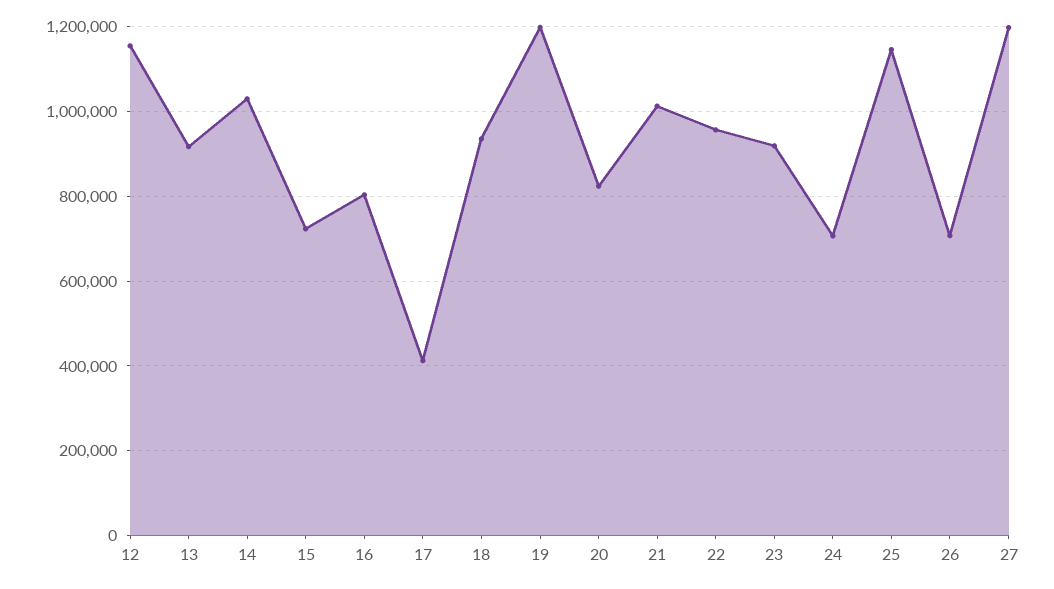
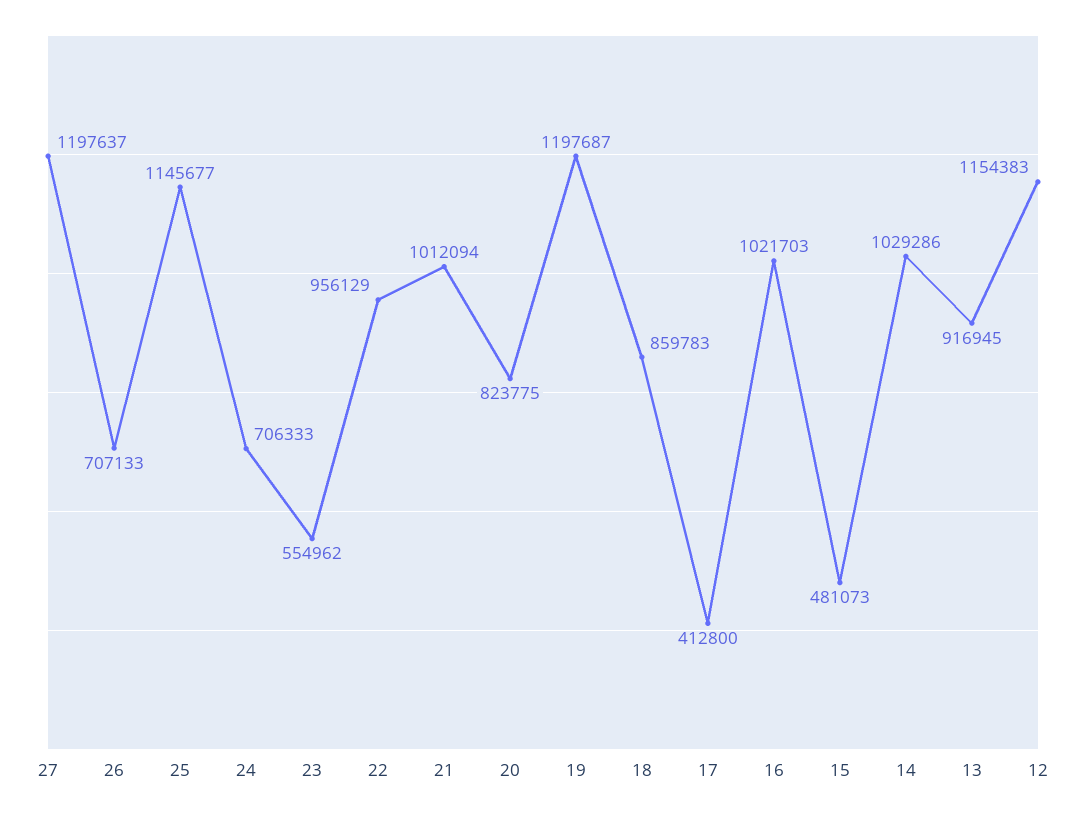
  {
    "12": 1154383,
    "13": 916945,
    "14": 1029286,
-   "15": 720000,
+   "15": 481073,
-   "16": 800000,
+   "16": 1021703,
    "17": 412800,
-   "18": 940000,
+   "18": 859783,
    "19": 1197687,
    "20": 823775,
    "21": 1012094,
    "22": 956129,
-   "23": 920000,
+   "23": 554962,
    "24": 706333,
    "25": 1145677,
    "26": 707133,
    "27": 1197637
  }

